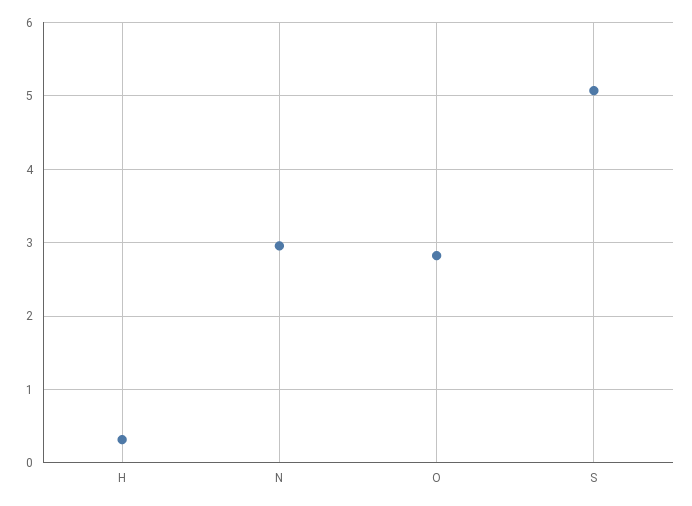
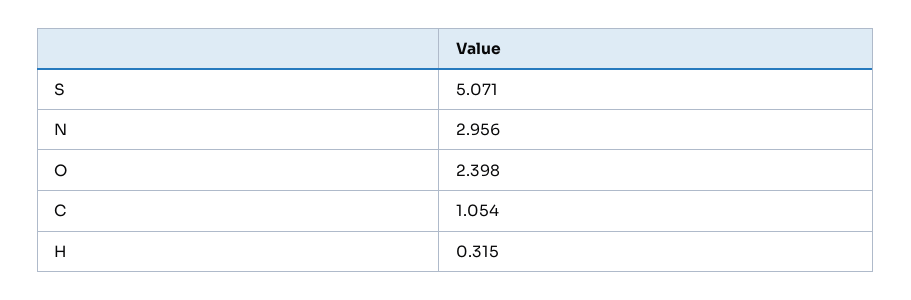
  {
    "H": 0.315,
    "N": 2.956,
-   "O": 2.8,
+   "O": 2.398,
-   "S": 5.071
+   "S": 5.071,
+   "C": 1.054
  }

